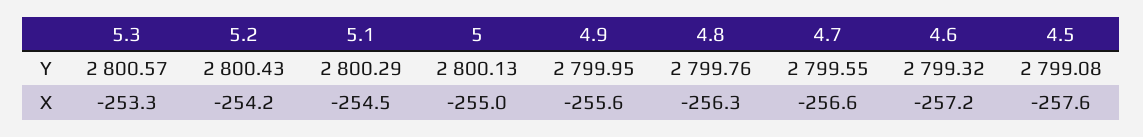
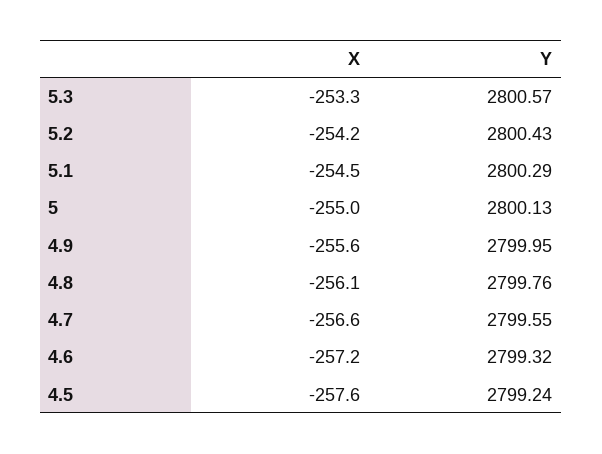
  {
    "5.3": {
      "Y": 2800.57,
      "X": -253.3
    },
    "5.2": {
      "Y": 2800.43,
      "X": -254.2
    },
    "5.1": {
      "Y": 2800.29,
      "X": -254.5
    },
    "5": {
      "Y": 2800.13,
      "X": -255
    },
    "4.9": {
      "Y": 2799.95,
      "X": -255.6
    },
    "4.8": {
      "Y": 2799.76,
-     "X": -256.3
+     "X": -256.1
    },
    "4.7": {
      "Y": 2799.55,
      "X": -256.6
    },
    "4.6": {
      "Y": 2799.32,
      "X": -257.2
    },
    "4.5": {
-     "Y": 2799.08,
+     "Y": 2799.24,
      "X": -257.6
    }
  }

